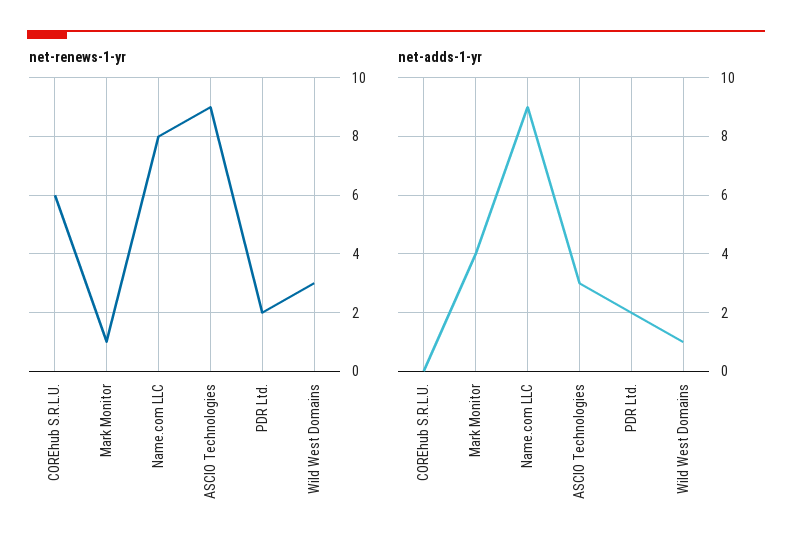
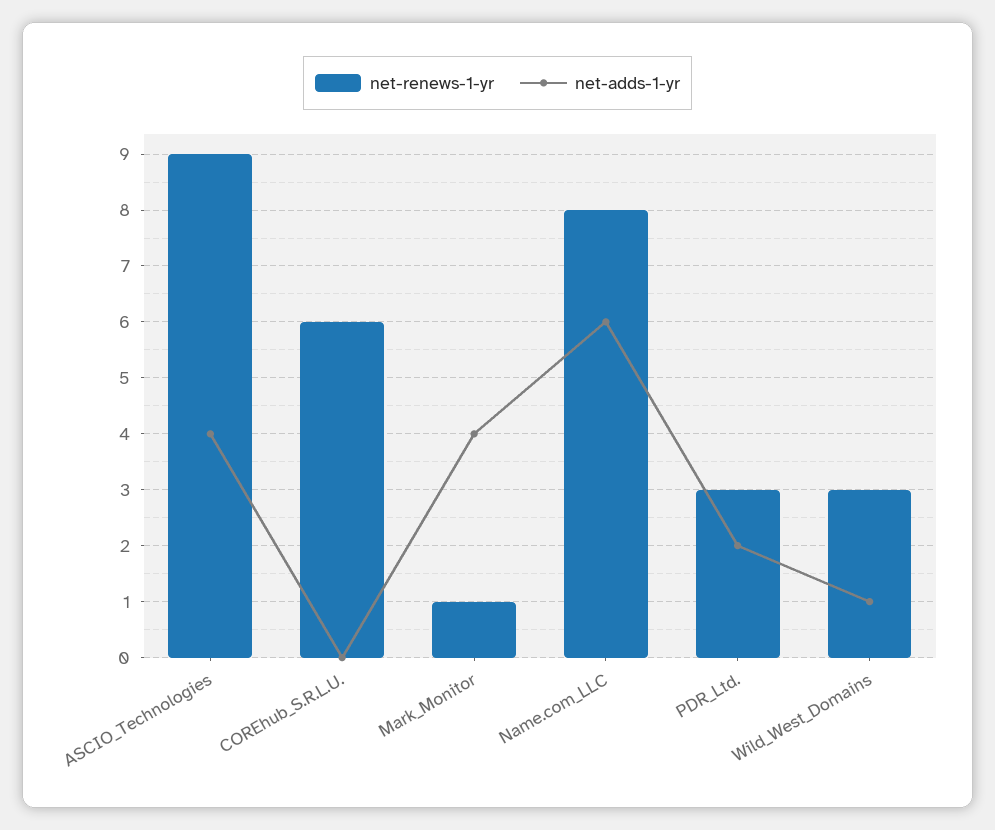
  {
    "net-renews-1-yr": {
      "COREhub S.R.L.U.": 6,
      "Mark Monitor": 1,
      "Name.com LLC": 8,
      "ASCIO Technologies": 9,
-     "PDR Ltd.": 2,
+     "PDR Ltd.": 3,
      "Wild West Domains": 3
    },
    "net-adds-1-yr": {
      "COREhub S.R.L.U.": 0,
      "Mark Monitor": 4,
-     "Name.com LLC": 9,
+     "Name.com LLC": 6,
-     "ASCIO Technologies": 3,
+     "ASCIO Technologies": 4,
      "PDR Ltd.": 2,
      "Wild West Domains": 1
    }
  }

